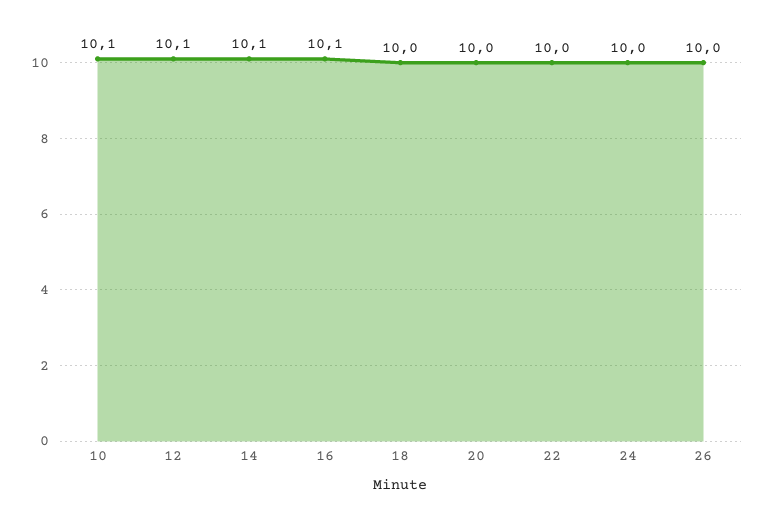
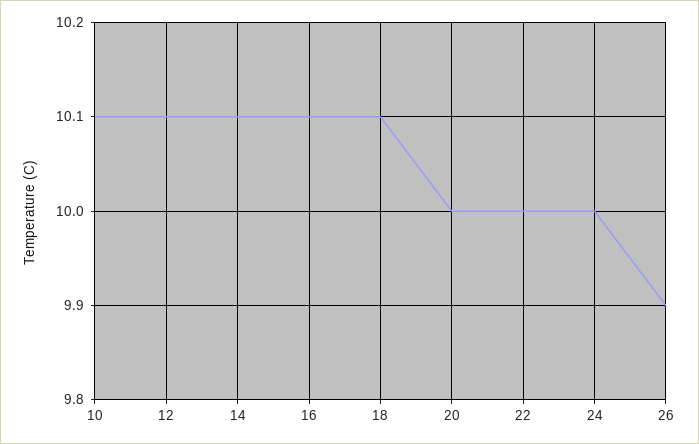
  {
    "10": 10.1,
    "12": 10.1,
    "14": 10.1,
    "16": 10.1,
-   "18": 10,
+   "18": 10.1,
    "20": 10,
    "22": 10,
    "24": 10,
-   "26": 10
+   "26": 9.9
  }

